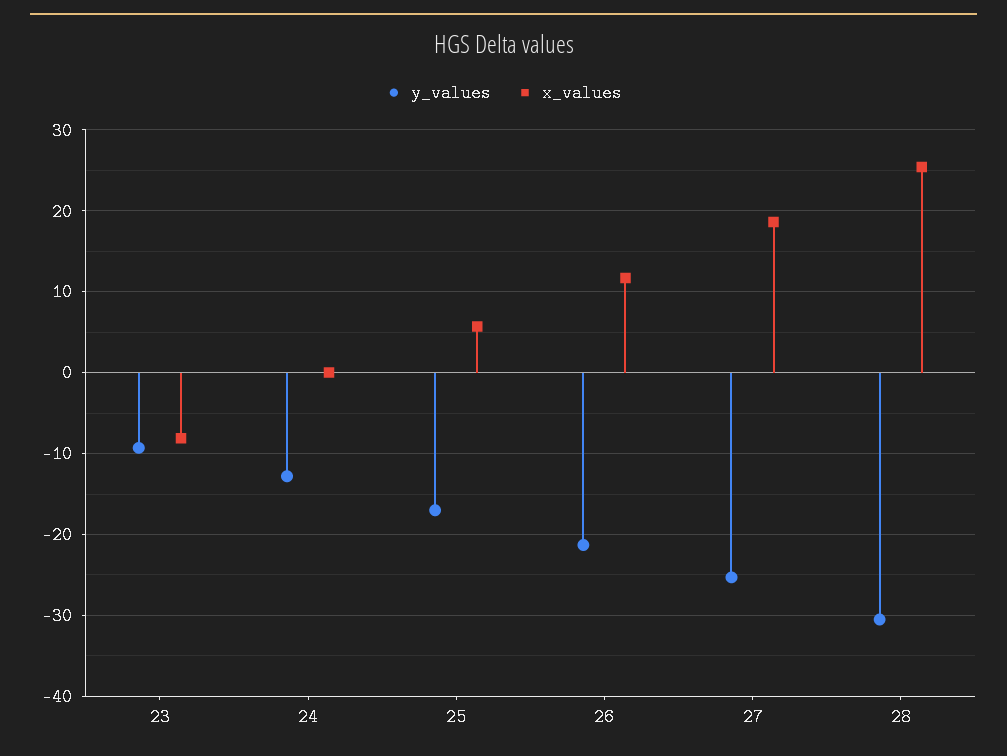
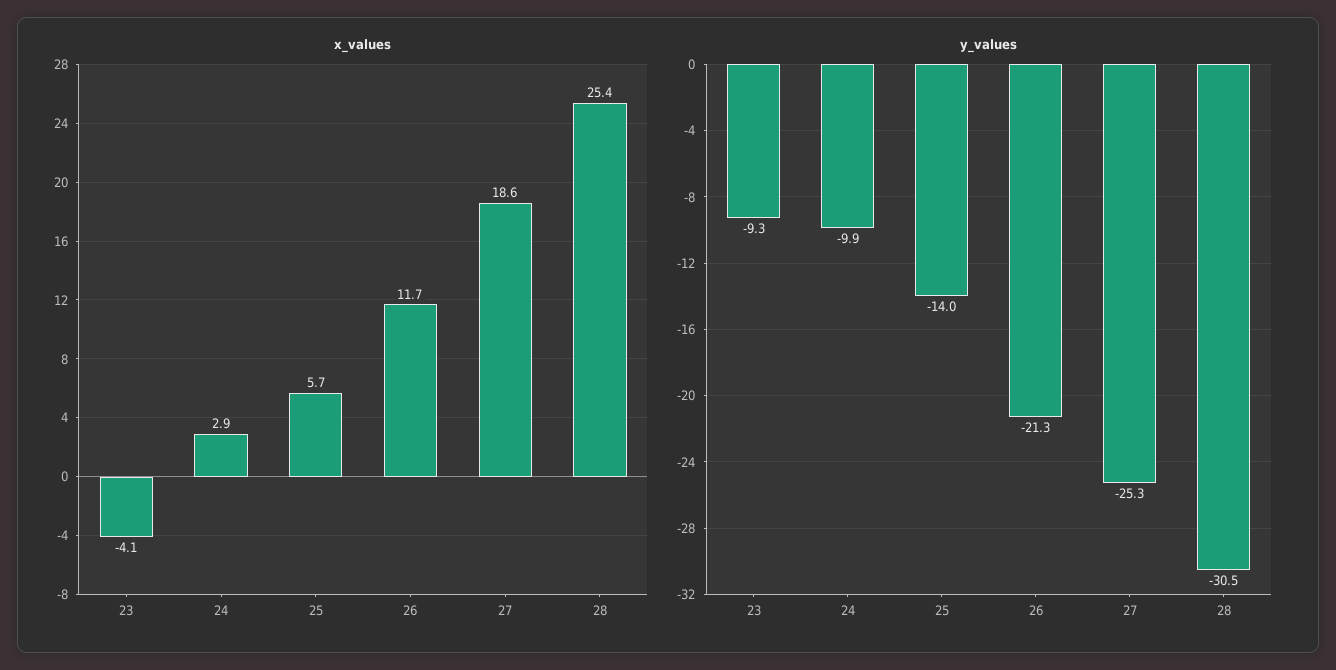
  {
    "y_values": {
      "23": -9.3,
-     "24": -13,
+     "24": -9.9,
-     "25": -17,
+     "25": -14,
      "26": -21.3,
      "27": -25.3,
      "28": -30.5
    },
    "x_values": {
-     "23": -8,
+     "23": -4.1,
-     "24": 0,
+     "24": 2.9,
      "25": 5.7,
      "26": 11.7,
      "27": 18.6,
      "28": 25.4
    }
  }

